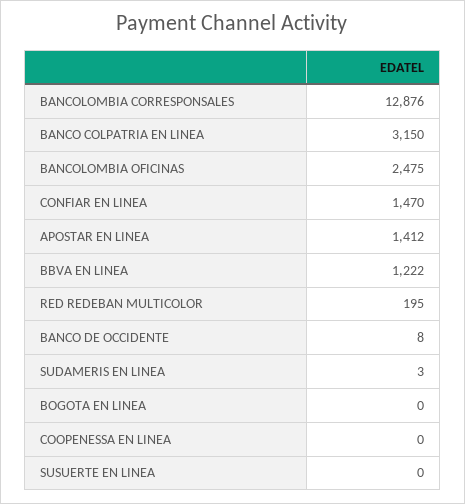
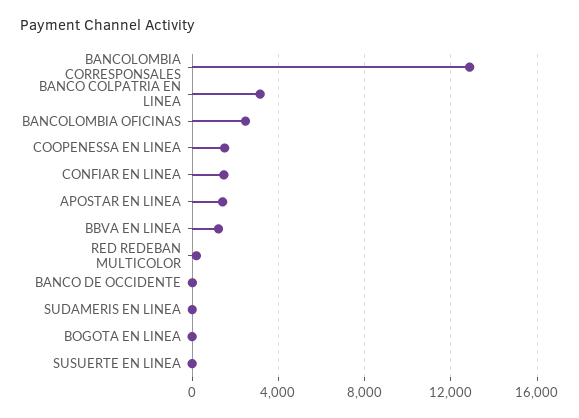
  {
    "BANCOLOMBIA CORRESPONSALES": 12876,
    "BANCO COLPATRIA EN LINEA": 3150,
    "BANCOLOMBIA OFICINAS": 2475,
    "CONFIAR EN LINEA": 1470,
    "APOSTAR EN LINEA": 1412,
    "BBVA EN LINEA": 1222,
    "RED REDEBAN MULTICOLOR": 195,
    "BANCO DE OCCIDENTE": 8,
    "SUDAMERIS EN LINEA": 3,
    "BOGOTA EN LINEA": 0,
-   "COOPENESSA EN LINEA": 0,
+   "COOPENESSA EN LINEA": 1500,
    "SUSUERTE EN LINEA": 0
  }

